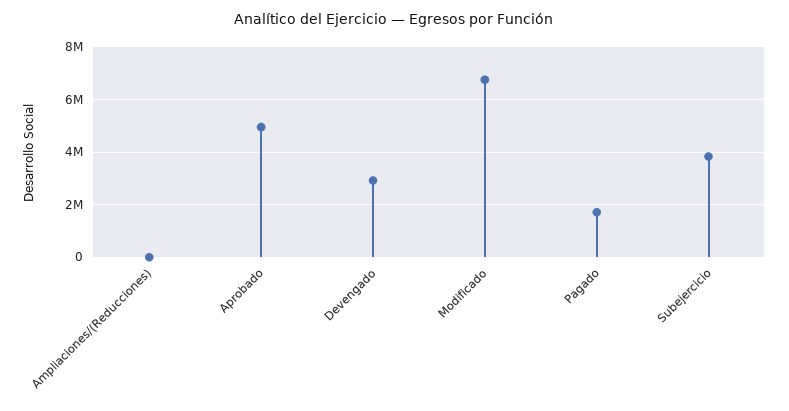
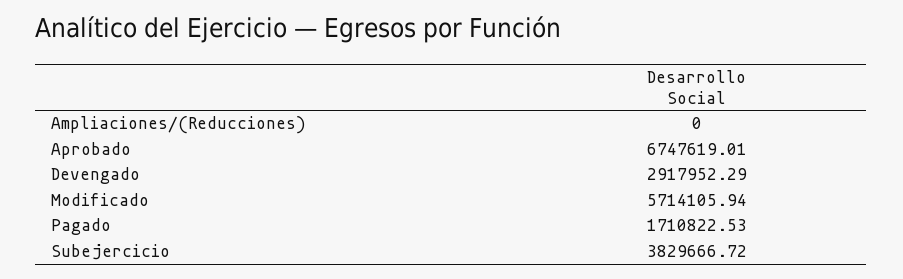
  {
    "Ampliaciones/(Reducciones)": 0,
-   "Aprobado": 5000000,
+   "Aprobado": 6747619.01,
    "Devengado": 2917952.29,
-   "Modificado": 6750000,
+   "Modificado": 5714105.94,
    "Pagado": 1710822.53,
    "Subejercicio": 3829666.72
  }

